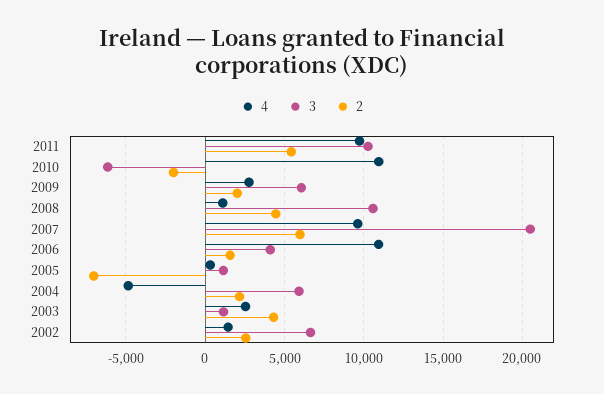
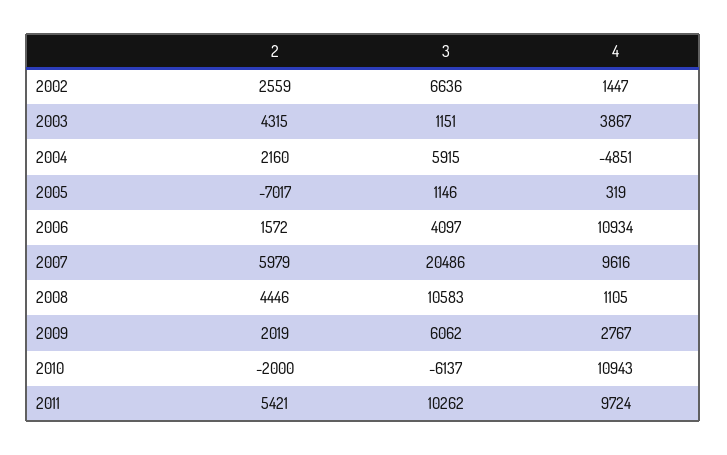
  {
    "4": {
      "2011": 9724,
      "2010": 10943,
      "2009": 2767,
      "2008": 1105,
      "2007": 9616,
      "2006": 10934,
      "2005": 319,
      "2004": -4851,
-     "2003": 2500,
+     "2003": 3867,
      "2002": 1447
    },
    "3": {
      "2011": 10262,
      "2010": -6137,
      "2009": 6062,
      "2008": 10583,
      "2007": 20486,
      "2006": 4097,
      "2005": 1146,
      "2004": 5915,
      "2003": 1151,
      "2002": 6636
    },
    "2": {
      "2011": 5421,
      "2010": -2000,
      "2009": 2019,
      "2008": 4446,
      "2007": 5979,
      "2006": 1572,
      "2005": -7017,
      "2004": 2160,
      "2003": 4315,
      "2002": 2559
    }
  }

